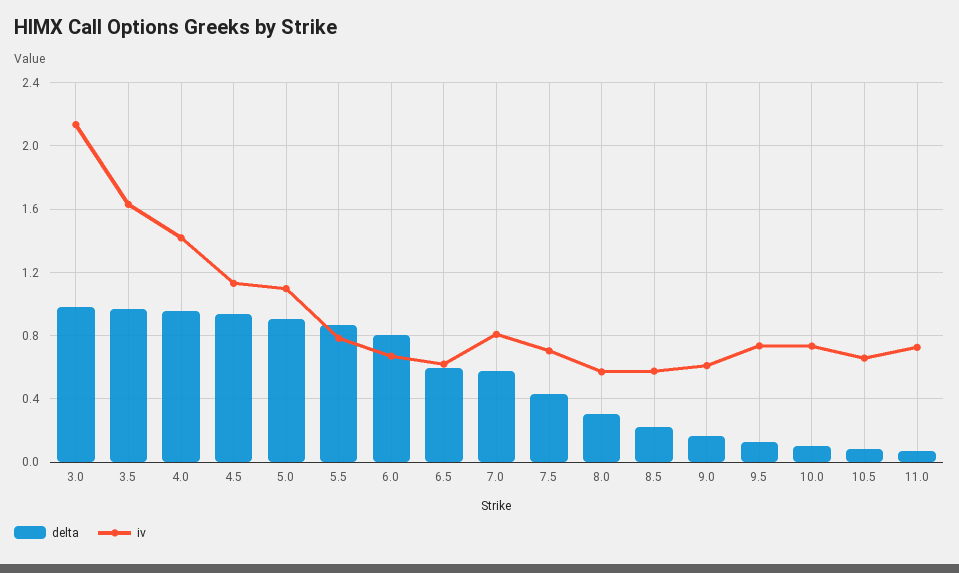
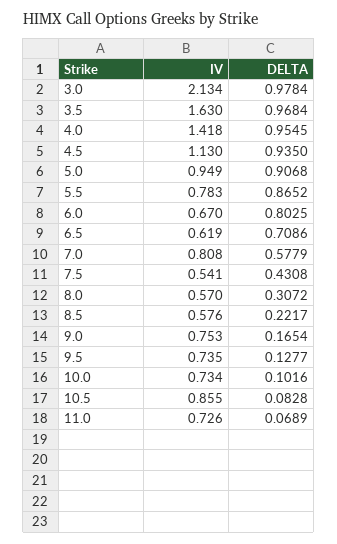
  {
    "delta": {
      "3.0": 0.9784,
      "3.5": 0.9684,
      "4.0": 0.9545,
      "4.5": 0.935,
      "5.0": 0.9068,
      "5.5": 0.8652,
      "6.0": 0.8025,
-     "6.5": 0.6,
+     "6.5": 0.7086,
      "7.0": 0.5779,
      "7.5": 0.4308,
      "8.0": 0.3072,
      "8.5": 0.2217,
      "9.0": 0.1654,
      "9.5": 0.1277,
      "10.0": 0.1016,
      "10.5": 0.0828,
      "11.0": 0.0689
    },
    "iv": {
      "3.0": 2.134,
      "3.5": 1.63,
      "4.0": 1.418,
      "4.5": 1.13,
-     "5.0": 1.1,
+     "5.0": 0.949,
      "5.5": 0.783,
      "6.0": 0.67,
      "6.5": 0.619,
      "7.0": 0.808,
-     "7.5": 0.7,
+     "7.5": 0.541,
      "8.0": 0.57,
      "8.5": 0.576,
-     "9.0": 0.6,
+     "9.0": 0.753,
      "9.5": 0.735,
      "10.0": 0.734,
-     "10.5": 0.65,
+     "10.5": 0.855,
      "11.0": 0.726
    }
  }

